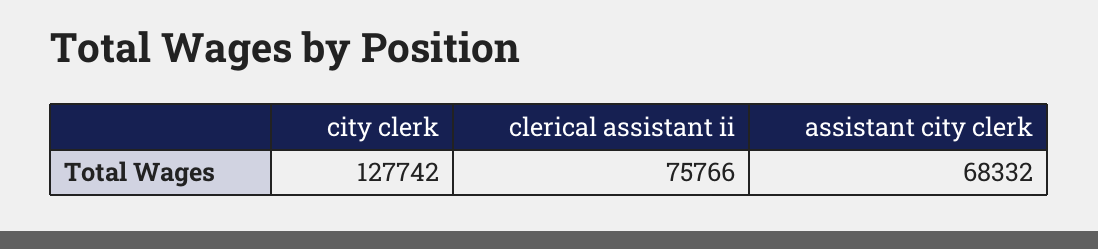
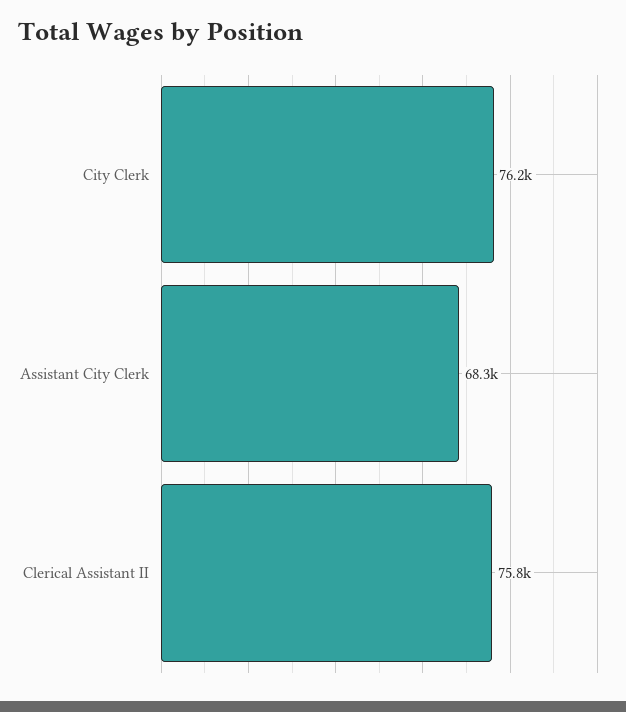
  {
-   "city clerk": 127742,
+   "city clerk": 76200,
    "clerical assistant ii": 75766,
    "assistant city clerk": 68332
  }

